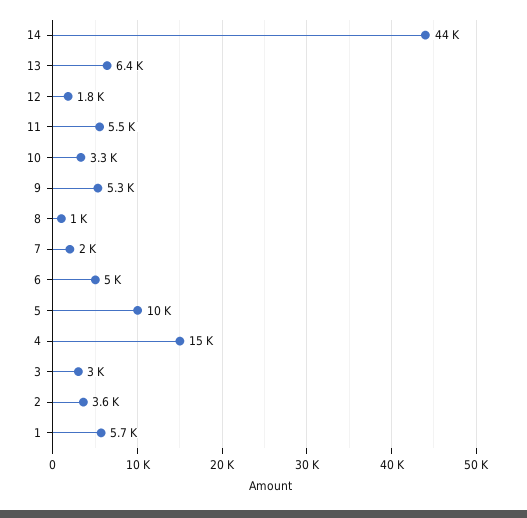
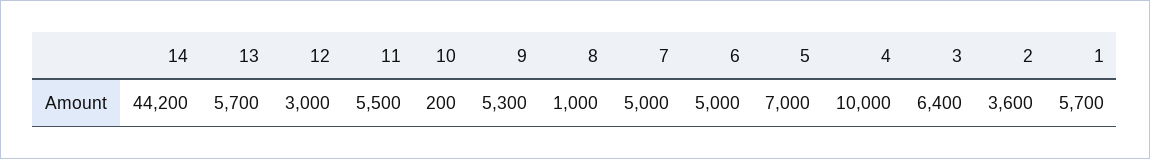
  {
    "14": 44200,
-   "13": 6400,
+   "13": 5700,
-   "12": 1800,
+   "12": 3000,
    "11": 5500,
-   "10": 3300,
+   "10": 200,
    "9": 5300,
    "8": 1000,
-   "7": 2000,
+   "7": 5000,
    "6": 5000,
-   "5": 10000,
+   "5": 7000,
-   "4": 15000,
+   "4": 10000,
-   "3": 3000,
+   "3": 6400,
    "2": 3600,
    "1": 5700
  }

